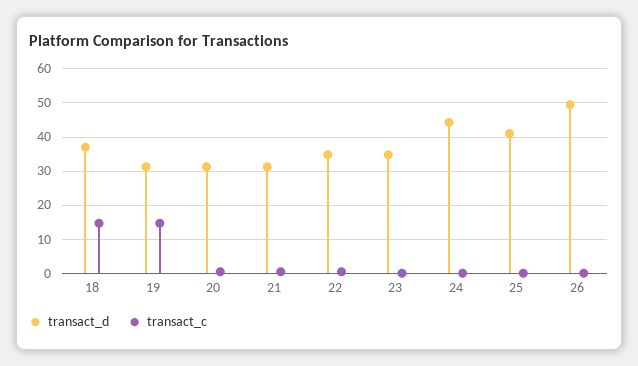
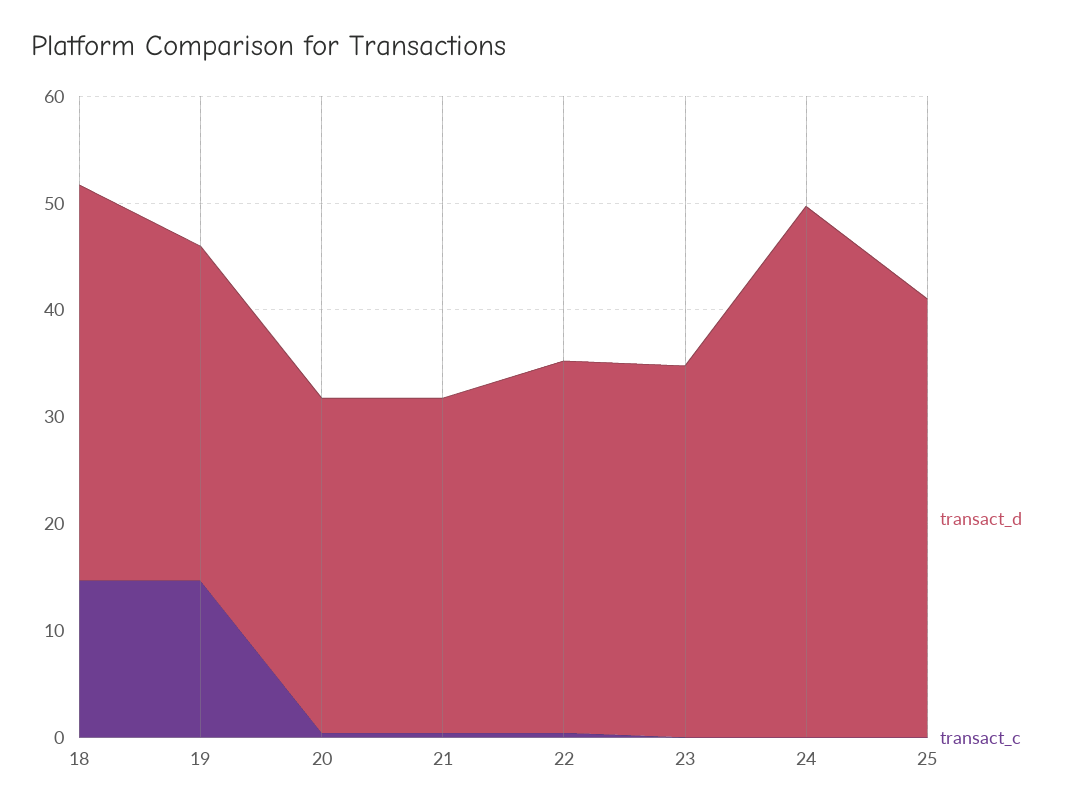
  {
    "transact_d": {
      "18": 38,
      "19": 32,
      "20": 32,
      "21": 32,
      "22": 34,
      "23": 34,
-     "24": 44,
+     "24": 50,
-     "25": 42,
+     "25": 42
-     "26": 50
    },
    "transact_c": {
      "18": 14,
      "19": 14,
      "20": 0,
      "21": 0,
      "22": 0,
      "23": 0,
      "24": 0,
-     "25": 0,
+     "25": 0
-     "26": 0
    }
  }

